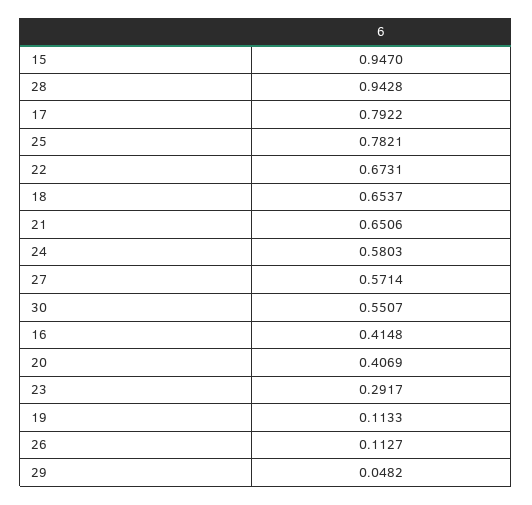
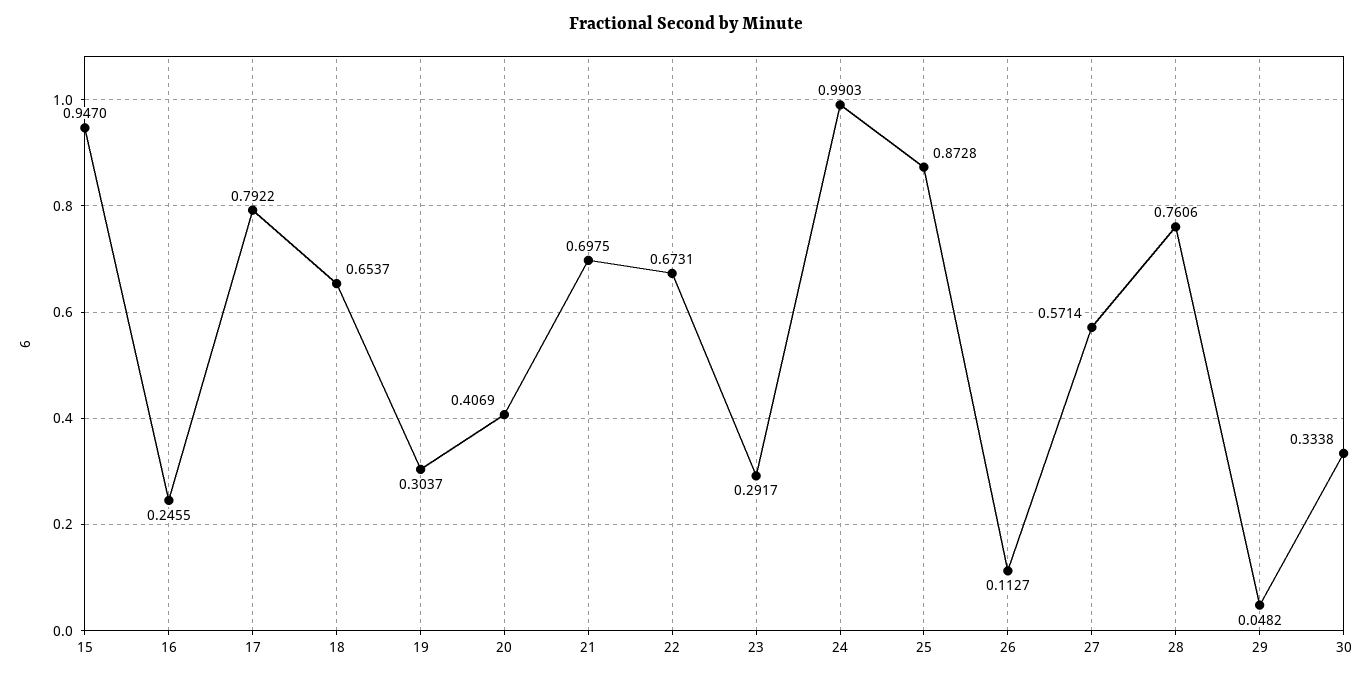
  {
    "15": 0.947,
-   "28": 0.9428,
+   "28": 0.7606,
    "17": 0.7922,
-   "25": 0.7821,
+   "25": 0.8728,
    "22": 0.6731,
    "18": 0.6537,
-   "21": 0.6506,
+   "21": 0.6975,
-   "24": 0.5803,
+   "24": 0.9903,
    "27": 0.5714,
-   "30": 0.5507,
+   "30": 0.3338,
-   "16": 0.4148,
+   "16": 0.2455,
    "20": 0.4069,
    "23": 0.2917,
-   "19": 0.1133,
+   "19": 0.3037,
    "26": 0.1127,
    "29": 0.0482
  }

